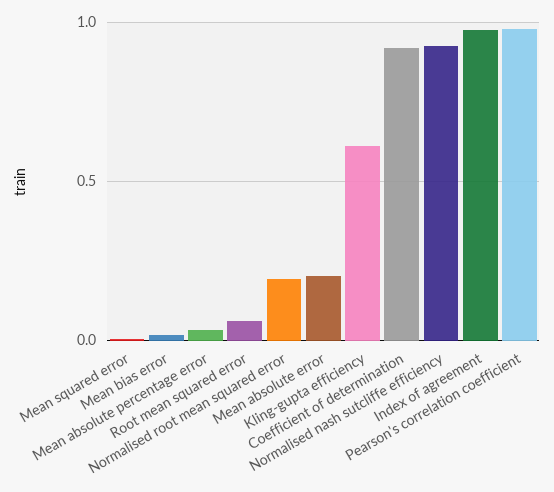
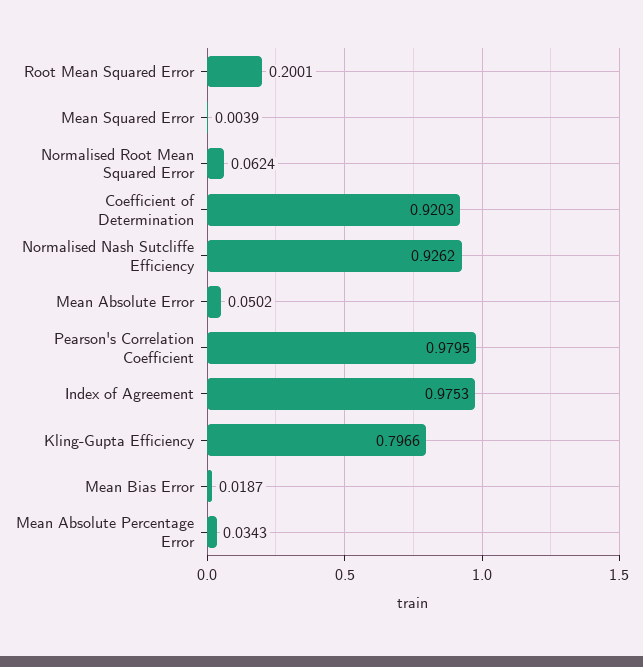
  {
    "Mean squared error": 0.0039,
    "Mean bias error": 0.0187,
    "Mean absolute percentage error": 0.0343,
-   "Root mean squared error": 0.05,
+   "Root mean squared error": 0.2001,
-   "Normalised root mean squared error": 0.2,
+   "Normalised root mean squared error": 0.0624,
-   "Mean absolute error": 0.2,
+   "Mean absolute error": 0.0502,
-   "Kling-gupta efficiency": 0.6,
+   "Kling-gupta efficiency": 0.7966,
    "Coefficient of determination": 0.9203,
    "Normalised nash sutcliffe efficiency": 0.9262,
    "Index of agreement": 0.9753,
    "Pearson's correlation coefficient": 0.9795
  }

